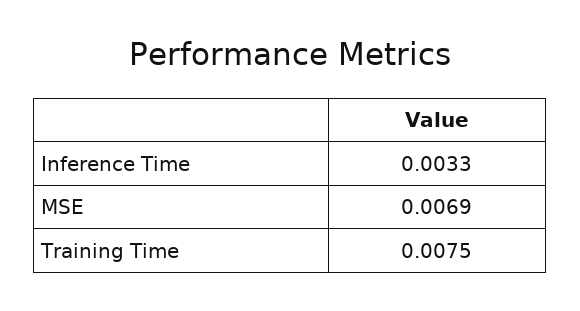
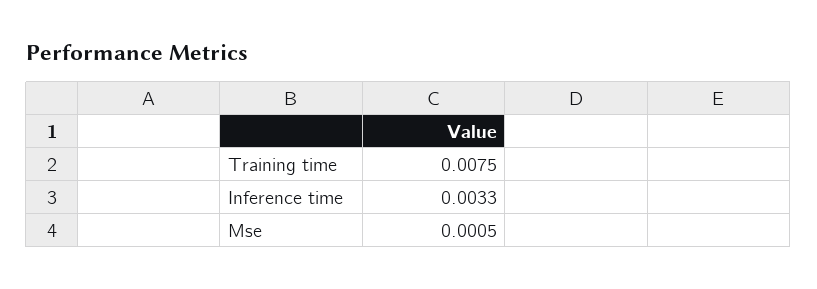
  {
    "Inference Time": 0.0033,
-   "MSE": 0.0069,
+   "MSE": 0.0005,
    "Training Time": 0.0075
  }

